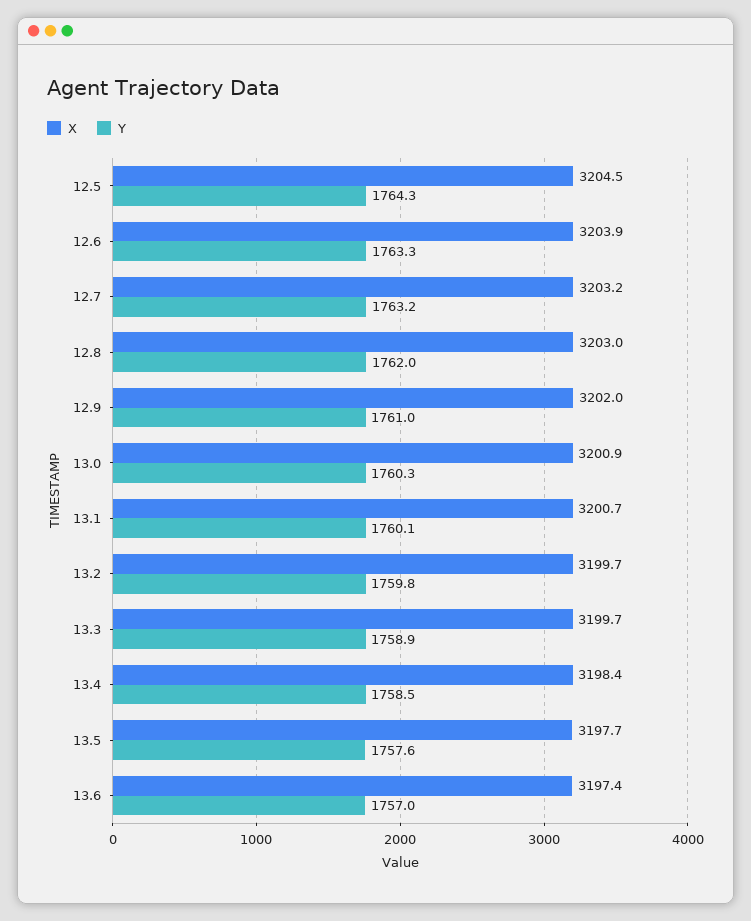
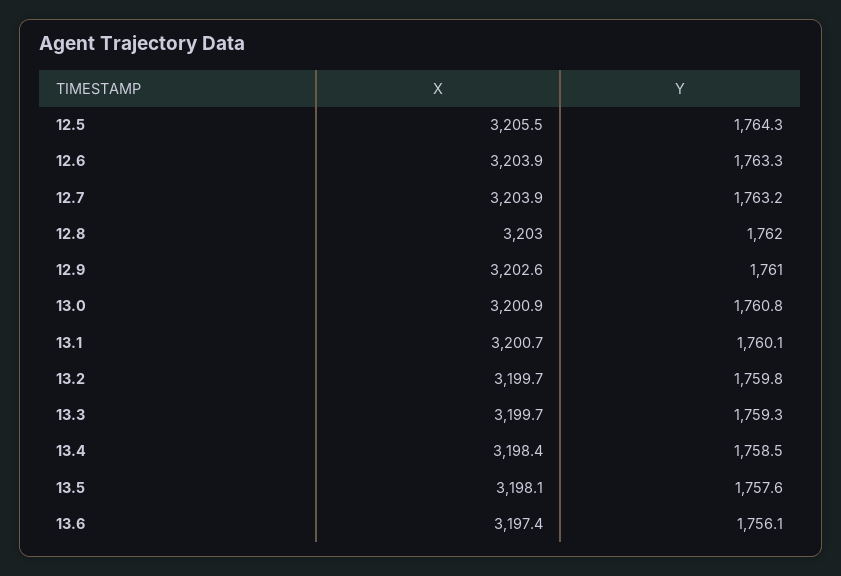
  {
    "X": {
-     "12.5": 3204.5,
+     "12.5": 3205.5,
      "12.6": 3203.9,
-     "12.7": 3203.2,
+     "12.7": 3203.9,
      "12.8": 3203,
-     "12.9": 3202,
+     "12.9": 3202.6,
      "13.0": 3200.9,
      "13.1": 3200.7,
      "13.2": 3199.7,
      "13.3": 3199.7,
      "13.4": 3198.4,
-     "13.5": 3197.7,
+     "13.5": 3198.1,
      "13.6": 3197.4
    },
    "Y": {
      "12.5": 1764.3,
      "12.6": 1763.3,
      "12.7": 1763.2,
      "12.8": 1762,
      "12.9": 1761,
-     "13.0": 1760.3,
+     "13.0": 1760.8,
      "13.1": 1760.1,
      "13.2": 1759.8,
-     "13.3": 1758.9,
+     "13.3": 1759.3,
      "13.4": 1758.5,
      "13.5": 1757.6,
-     "13.6": 1757
+     "13.6": 1756.1
    }
  }

